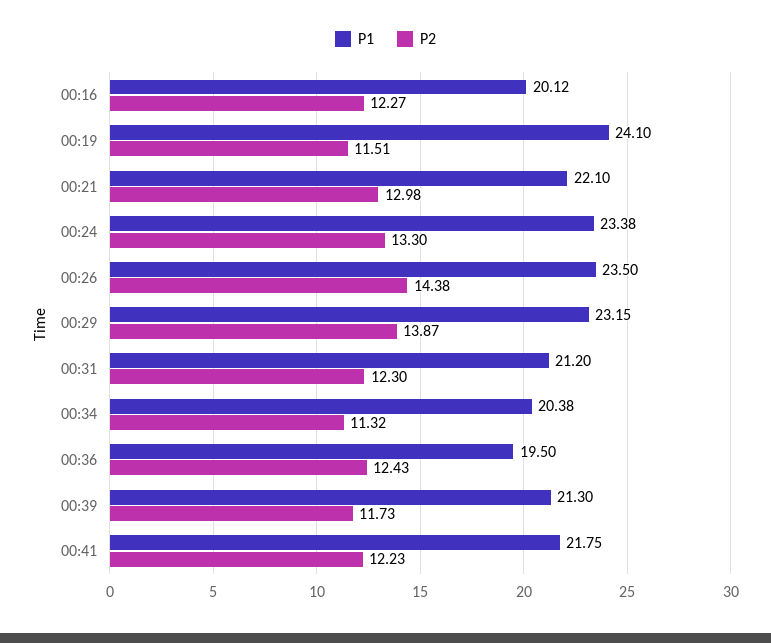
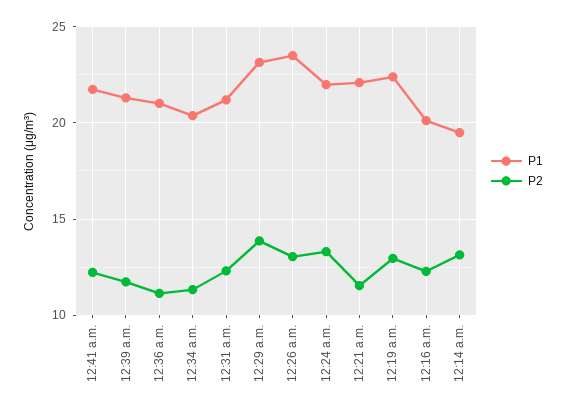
  {
    "P1": {
      "00:16": 20.12,
-     "00:19": 24.1,
+     "00:19": 22.5,
      "00:21": 22.1,
-     "00:24": 23.38,
+     "00:24": 22,
      "00:26": 23.5,
      "00:29": 23.15,
      "00:31": 21.2,
      "00:34": 20.38,
-     "00:36": 19.5,
+     "00:36": 21,
      "00:39": 21.3,
-     "00:41": 21.75
+     "00:41": 21.75,
+     "12:14 a.m.": 19.5
    },
    "P2": {
      "00:16": 12.27,
-     "00:19": 11.51,
+     "00:19": 13,
-     "00:21": 12.98,
+     "00:21": 11.5,
      "00:24": 13.3,
-     "00:26": 14.38,
+     "00:26": 13,
      "00:29": 13.87,
      "00:31": 12.3,
      "00:34": 11.32,
-     "00:36": 12.43,
+     "00:36": 11,
      "00:39": 11.73,
-     "00:41": 12.23
+     "00:41": 12.23,
+     "12:14 a.m.": 13
    }
  }

